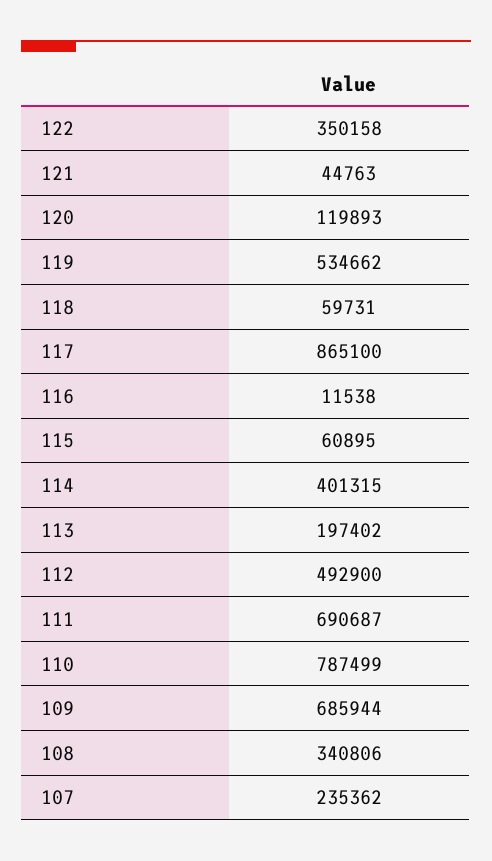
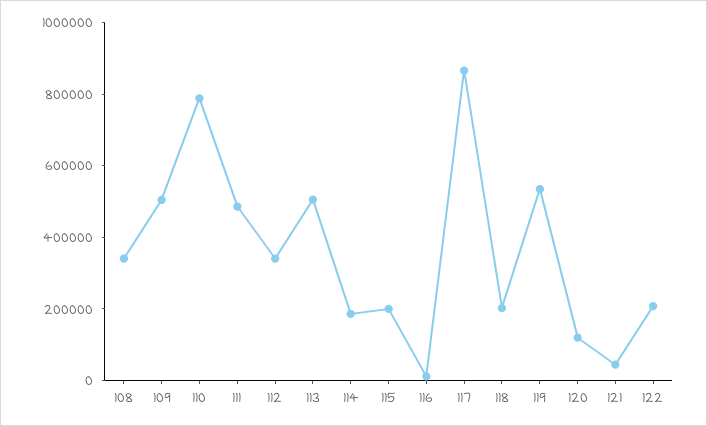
  {
-   "122": 350158,
+   "122": 200000,
    "121": 44763,
    "120": 119893,
    "119": 534662,
-   "118": 59731,
+   "118": 200000,
    "117": 865100,
    "116": 11538,
-   "115": 60895,
+   "115": 200000,
-   "114": 401315,
+   "114": 200000,
-   "113": 197402,
+   "113": 500000,
-   "112": 492900,
+   "112": 350000,
-   "111": 690687,
+   "111": 500000,
    "110": 787499,
-   "109": 685944,
+   "109": 500000,
-   "108": 340806,
+   "108": 340806
-   "107": 235362
  }

